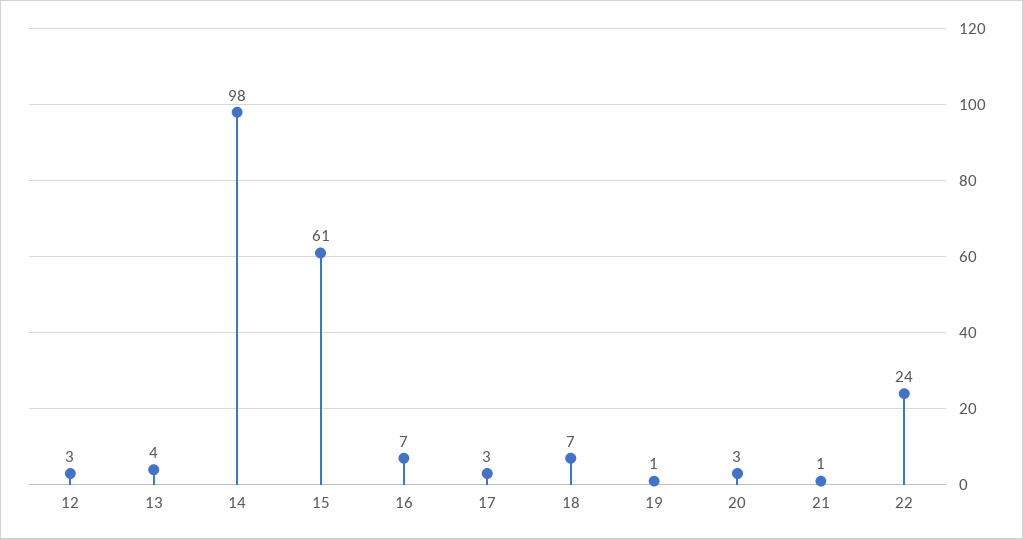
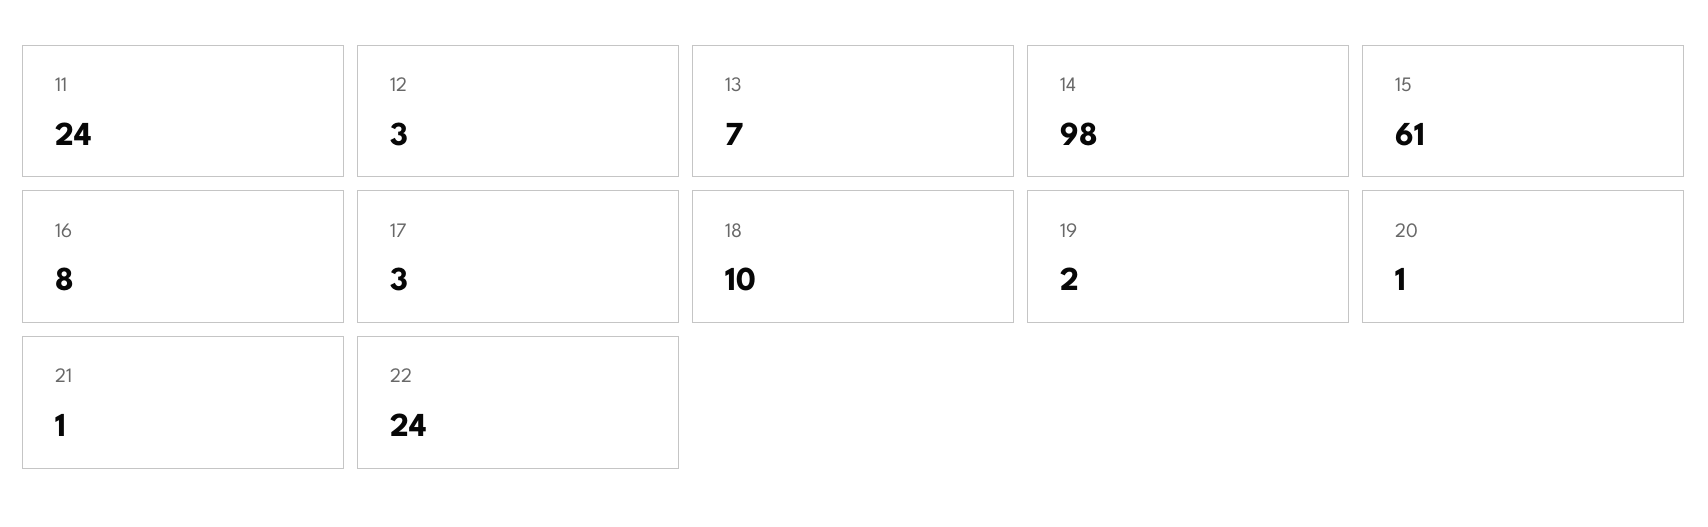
  {
    "12": 3,
-   "13": 4,
+   "13": 7,
    "14": 98,
    "15": 61,
-   "16": 7,
+   "16": 8,
    "17": 3,
-   "18": 7,
+   "18": 10,
-   "19": 1,
+   "19": 2,
-   "20": 3,
+   "20": 1,
    "21": 1,
-   "22": 24
+   "22": 24,
+   "11": 24
  }

